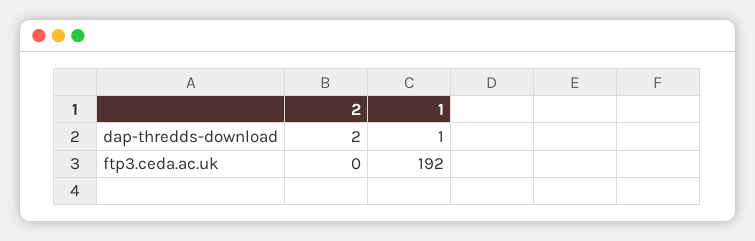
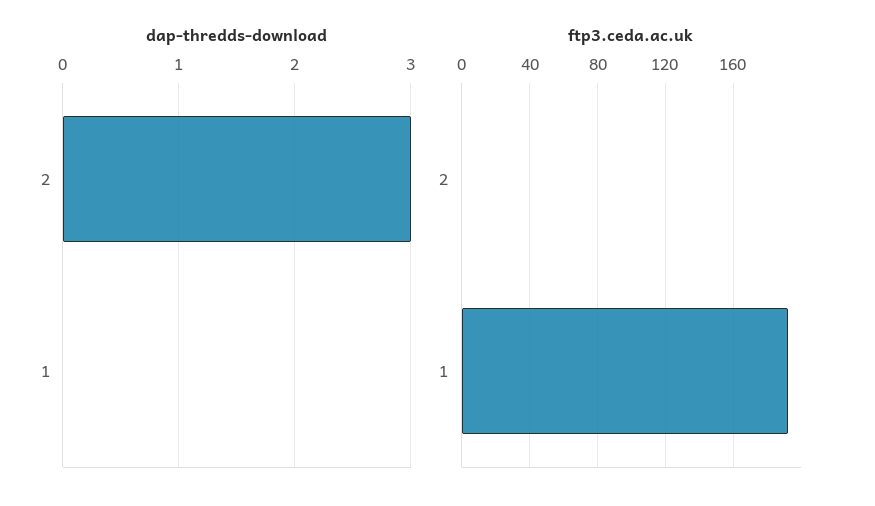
  {
    "dap-thredds-download": {
-     "2": 2,
+     "2": 3,
-     "1": 1
+     "1": 0
    },
    "ftp3.ceda.ac.uk": {
      "2": 0,
      "1": 192
    }
  }

